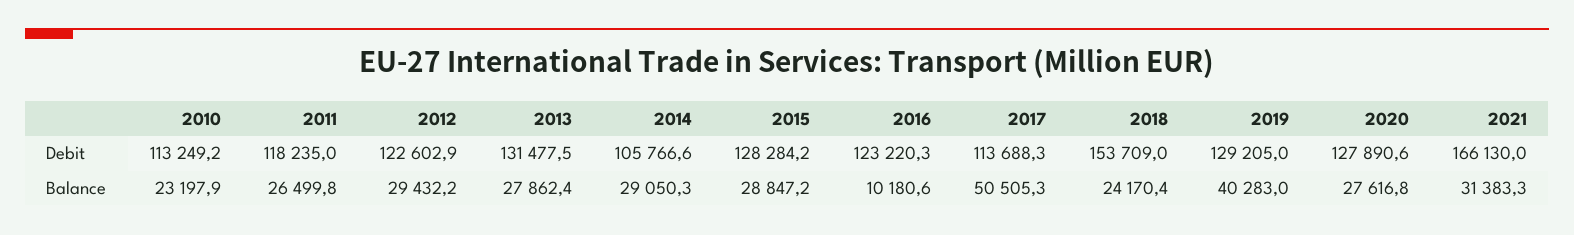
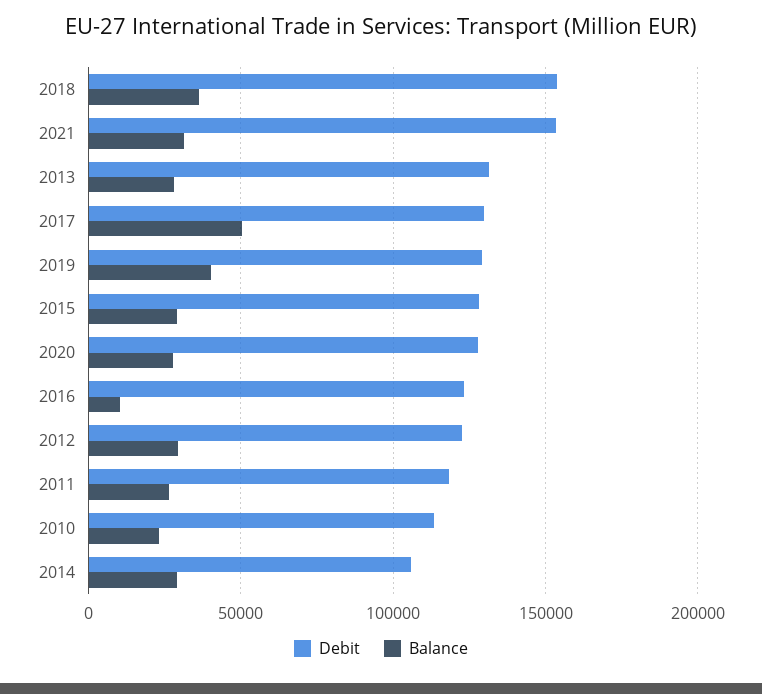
  {
    "Debit": {
      "2010": 113249.2,
      "2011": 118235,
      "2012": 122602.9,
      "2013": 131477.5,
      "2014": 105766.6,
      "2015": 128284.2,
      "2016": 123220.3,
-     "2017": 113688.3,
+     "2017": 130000,
      "2018": 153709,
      "2019": 129205,
      "2020": 127890.6,
-     "2021": 166130
+     "2021": 155000
    },
    "Balance": {
      "2010": 23197.9,
      "2011": 26499.8,
      "2012": 29432.2,
      "2013": 27862.4,
      "2014": 29050.3,
      "2015": 28847.2,
      "2016": 10180.6,
      "2017": 50505.3,
-     "2018": 24170.4,
+     "2018": 35000,
      "2019": 40283,
      "2020": 27616.8,
      "2021": 31383.3
    }
  }

